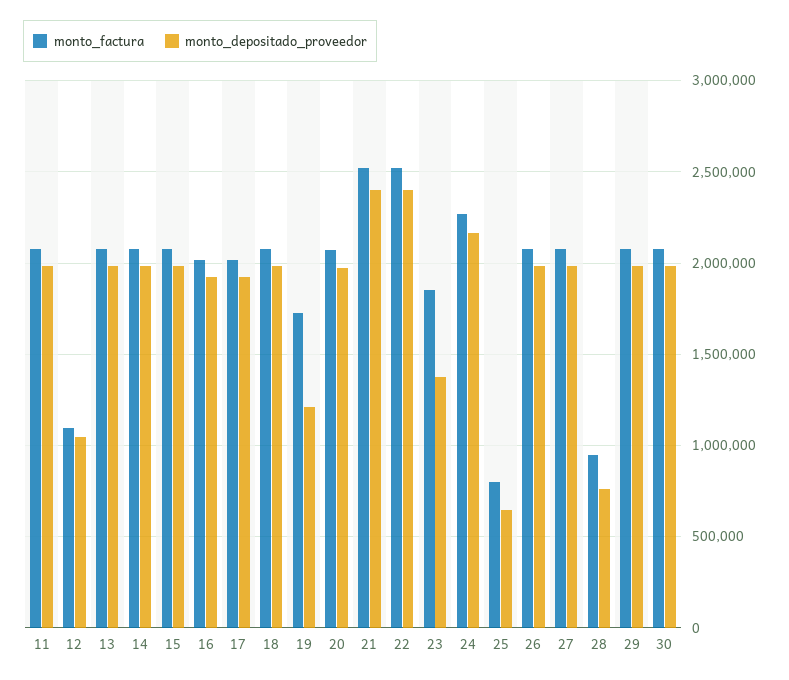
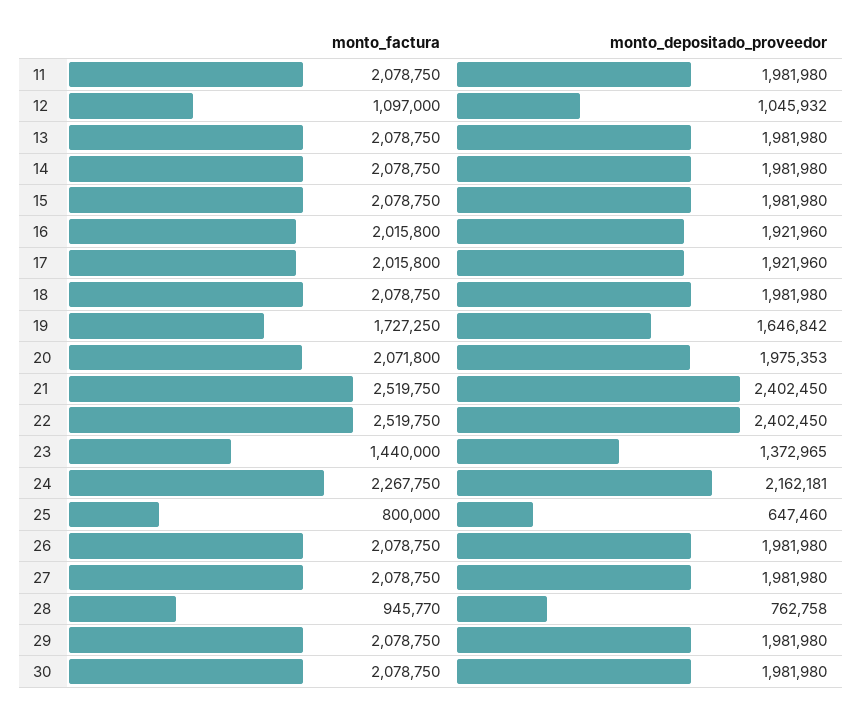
  {
    "monto_factura": {
      "11": 2078750,
      "12": 1097000,
      "13": 2078750,
      "14": 2078750,
      "15": 2078750,
      "16": 2015800,
      "17": 2015800,
      "18": 2078750,
      "19": 1727250,
      "20": 2071800,
      "21": 2519750,
      "22": 2519750,
-     "23": 1850000,
+     "23": 1440000,
      "24": 2267750,
      "25": 800000,
      "26": 2078750,
      "27": 2078750,
      "28": 945770,
      "29": 2078750,
      "30": 2078750
    },
    "monto_depositado_proveedor": {
      "11": 1981980,
      "12": 1045932,
      "13": 1981980,
      "14": 1981980,
      "15": 1981980,
      "16": 1921960,
      "17": 1921960,
      "18": 1981980,
-     "19": 1200000,
+     "19": 1646842,
      "20": 1975353,
      "21": 2402450,
      "22": 2402450,
      "23": 1372965,
      "24": 2162181,
      "25": 647460,
      "26": 1981980,
      "27": 1981980,
      "28": 762758,
      "29": 1981980,
      "30": 1981980
    }
  }

